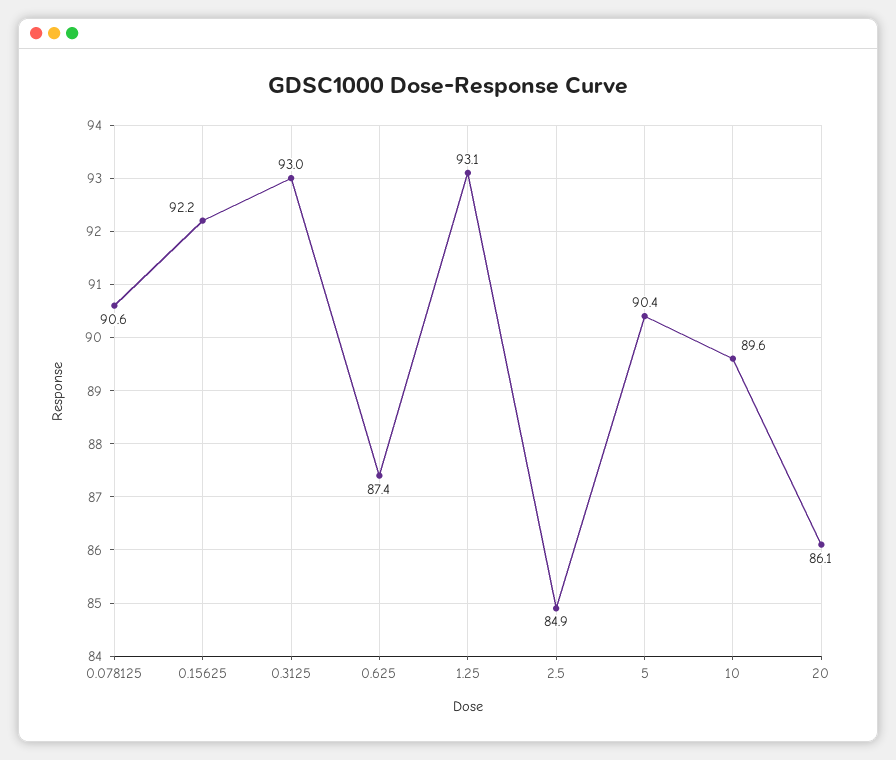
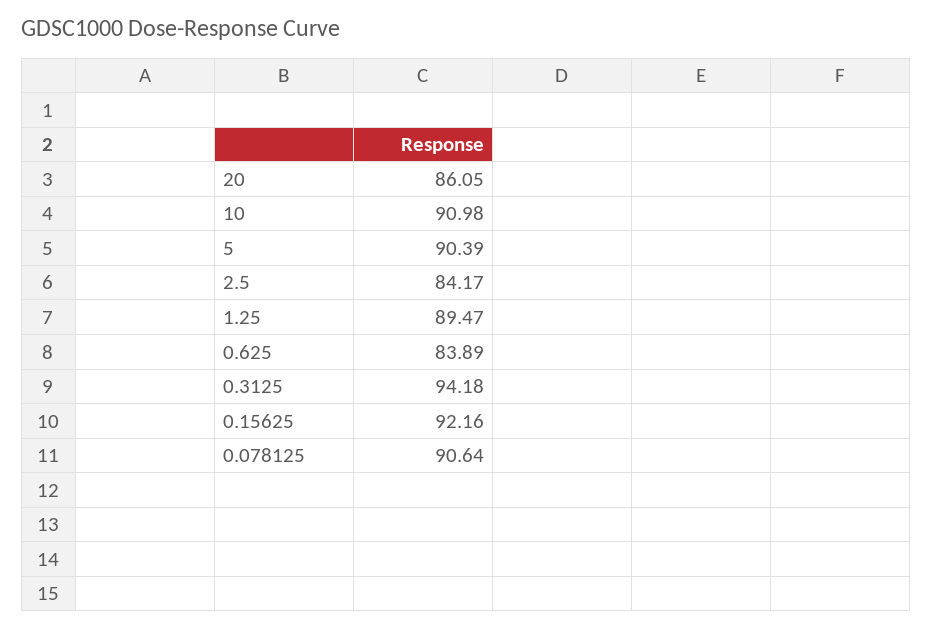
  {
    "0.078125": 90.64,
    "0.15625": 92.16,
-   "0.3125": 93,
+   "0.3125": 94.18,
-   "0.625": 87.4,
+   "0.625": 83.89,
-   "1.25": 93.1,
+   "1.25": 89.47,
-   "2.5": 84.9,
+   "2.5": 84.17,
    "5": 90.39,
-   "10": 89.6,
+   "10": 90.98,
    "20": 86.05
  }

